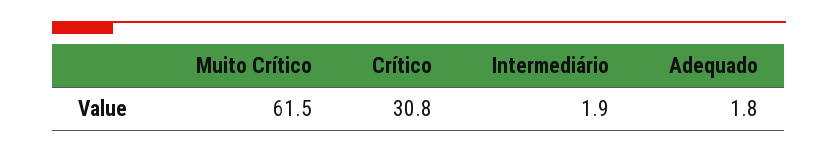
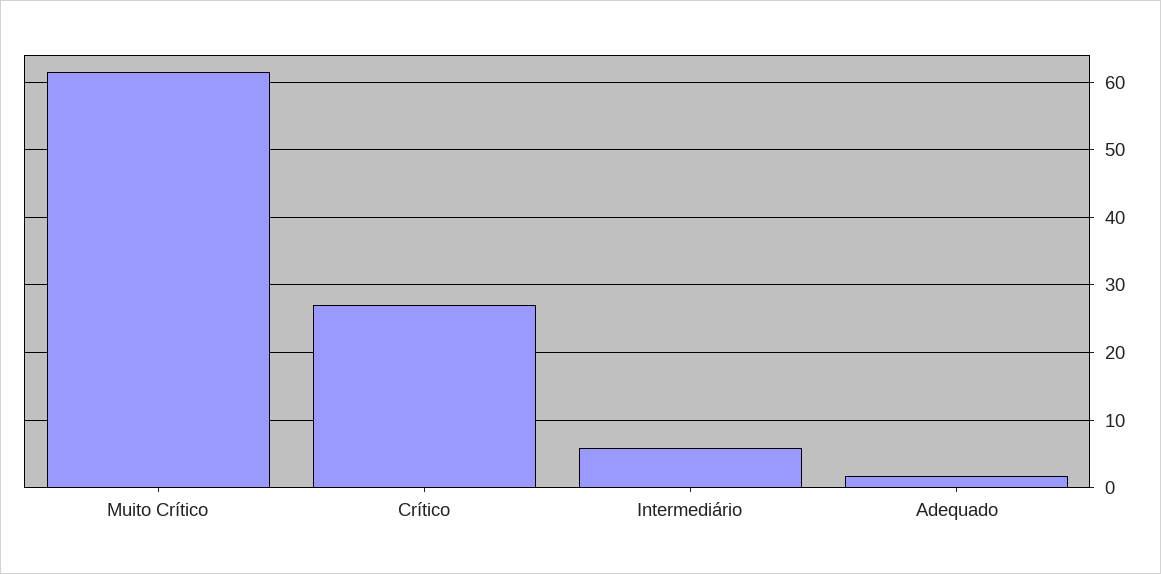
  {
    "Muito Crítico": 61.5,
-   "Crítico": 30.8,
+   "Crítico": 27,
-   "Intermediário": 1.9,
+   "Intermediário": 6,
    "Adequado": 1.8
  }

